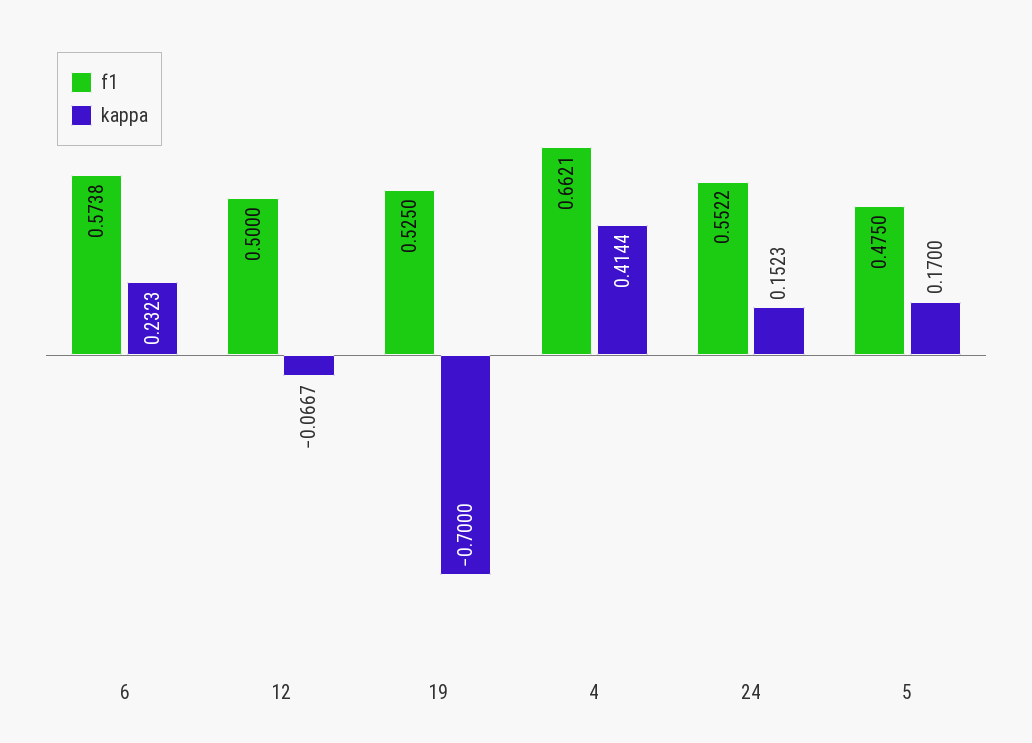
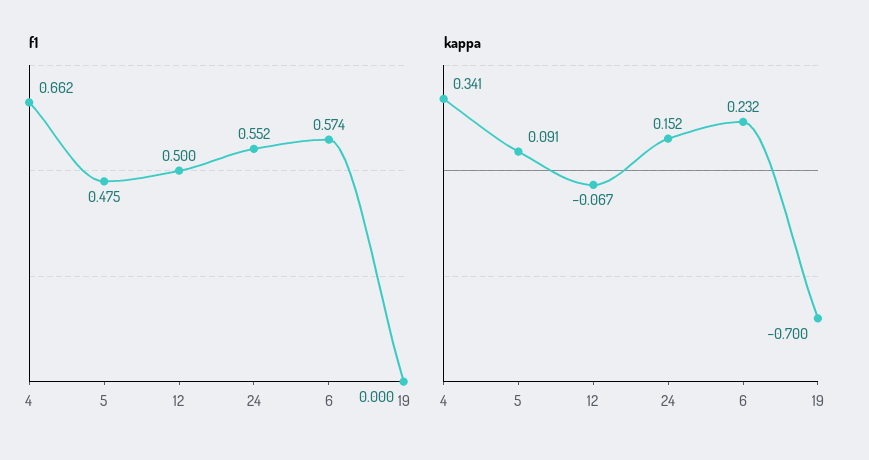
  {
    "f1": {
      "6": 0.5738,
      "12": 0.5,
-     "19": 0.525,
+     "19": 0,
      "4": 0.6621,
      "24": 0.5522,
      "5": 0.475
    },
    "kappa": {
      "6": 0.2323,
      "12": -0.0667,
      "19": -0.7,
-     "4": 0.4144,
+     "4": 0.341,
      "24": 0.1523,
-     "5": 0.17
+     "5": 0.091
    }
  }

